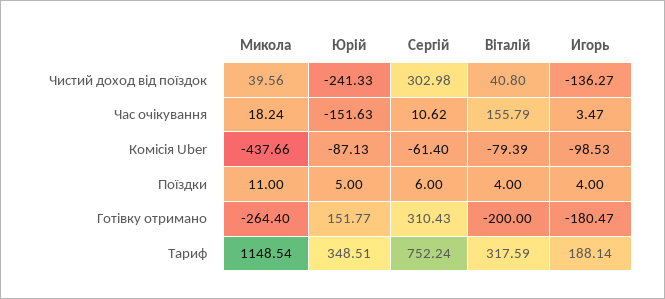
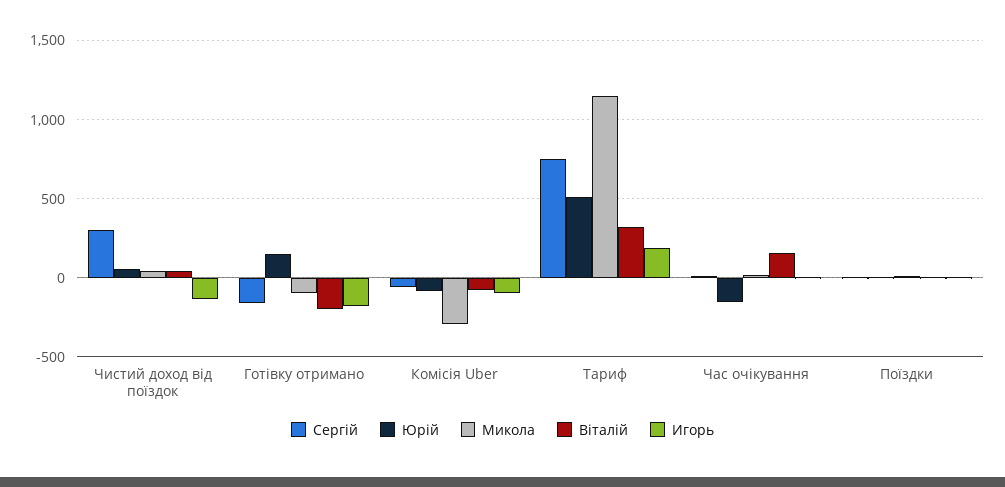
  {
    "Микола": {
      "Чистий доход від поїздок": 39.56,
      "Час очікування": 18.24,
-     "Комісія Uber": -437.66,
+     "Комісія Uber": -300,
      "Поїздки": 11,
-     "Готівку отримано": -264.4,
+     "Готівку отримано": -100,
      "Тариф": 1148.54
    },
    "Юрій": {
-     "Чистий доход від поїздок": -241.33,
+     "Чистий доход від поїздок": 50,
      "Час очікування": -151.63,
      "Комісія Uber": -87.13,
      "Поїздки": 5,
      "Готівку отримано": 151.77,
-     "Тариф": 348.51
+     "Тариф": 500
    },
    "Сергій": {
      "Чистий доход від поїздок": 302.98,
      "Час очікування": 10.62,
      "Комісія Uber": -61.4,
      "Поїздки": 6,
-     "Готівку отримано": 310.43,
+     "Готівку отримано": -150,
      "Тариф": 752.24
    },
    "Віталій": {
      "Чистий доход від поїздок": 40.8,
      "Час очікування": 155.79,
      "Комісія Uber": -79.39,
      "Поїздки": 4,
      "Готівку отримано": -200,
      "Тариф": 317.59
    },
    "Игорь": {
      "Чистий доход від поїздок": -136.27,
      "Час очікування": 3.47,
      "Комісія Uber": -98.53,
      "Поїздки": 4,
      "Готівку отримано": -180.47,
      "Тариф": 188.14
    }
  }

